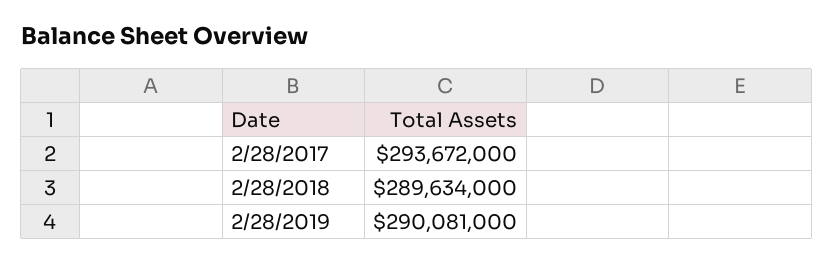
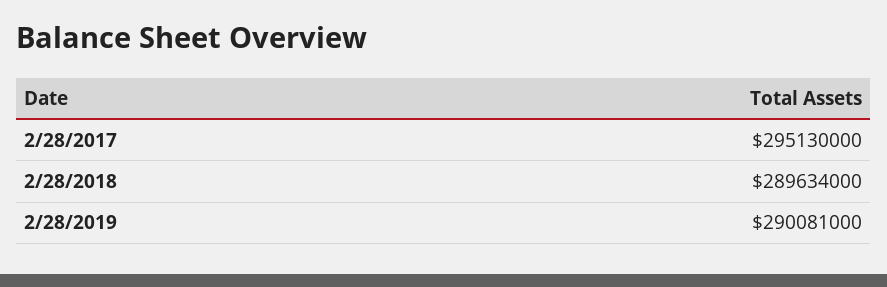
  {
-   "2/28/2017": 293672000,
+   "2/28/2017": 295130000,
    "2/28/2018": 289634000,
    "2/28/2019": 290081000
  }

